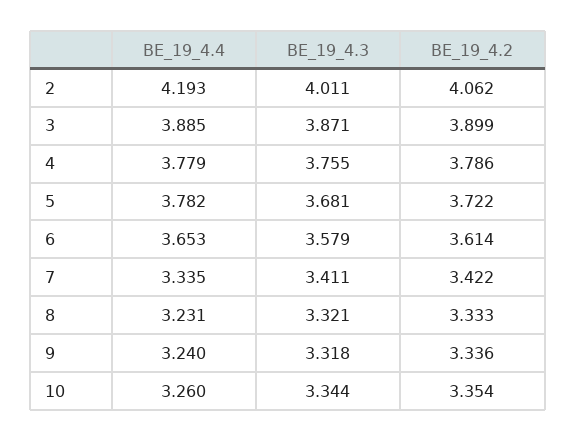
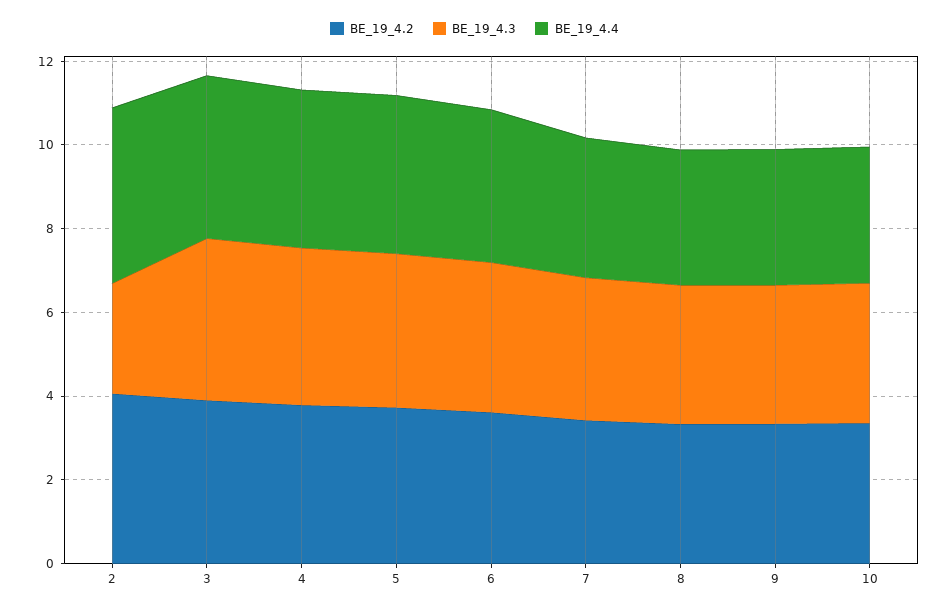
  {
    "BE_19_4.4": {
      "2": 4.193,
      "3": 3.885,
      "4": 3.779,
      "5": 3.782,
      "6": 3.653,
      "7": 3.335,
      "8": 3.231,
      "9": 3.24,
      "10": 3.26
    },
    "BE_19_4.3": {
-     "2": 4.011,
+     "2": 2.5,
      "3": 3.871,
      "4": 3.755,
      "5": 3.681,
      "6": 3.579,
      "7": 3.411,
      "8": 3.321,
      "9": 3.318,
      "10": 3.344
    },
    "BE_19_4.2": {
      "2": 4.062,
      "3": 3.899,
      "4": 3.786,
      "5": 3.722,
      "6": 3.614,
      "7": 3.422,
      "8": 3.333,
      "9": 3.336,
      "10": 3.354
    }
  }

